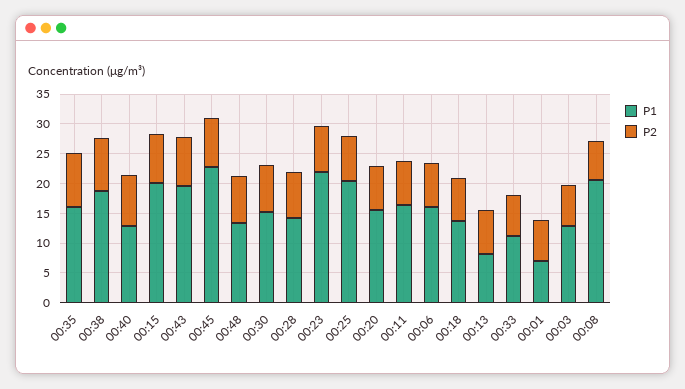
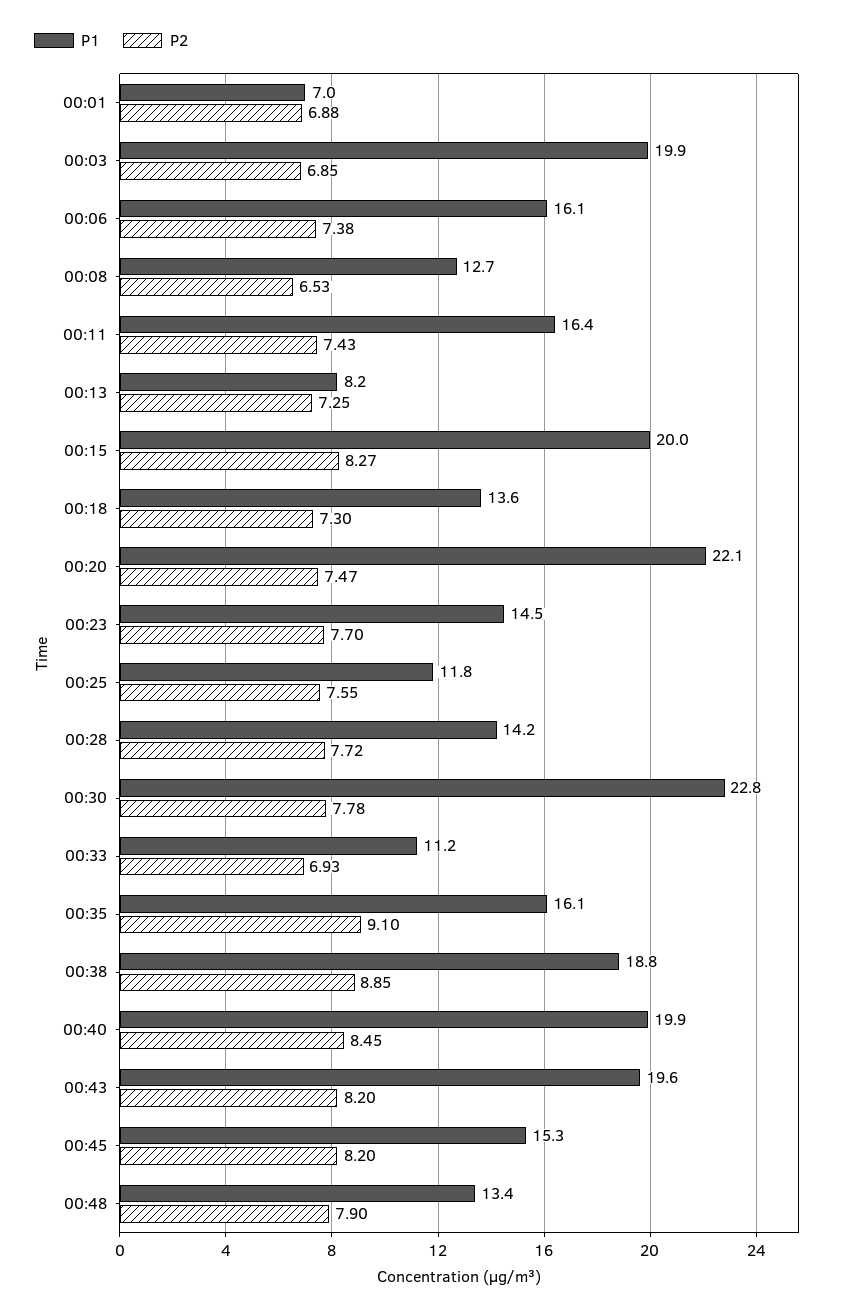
  {
    "P1": {
      "00:35": 16.1,
      "00:38": 18.8,
-     "00:40": 12.5,
+     "00:40": 19.9,
      "00:15": 20,
      "00:43": 19.6,
-     "00:45": 22.5,
+     "00:45": 15.3,
      "00:48": 13.4,
-     "00:30": 15,
+     "00:30": 22.8,
      "00:28": 14.2,
-     "00:23": 22.5,
+     "00:23": 14.5,
-     "00:25": 20,
+     "00:25": 11.8,
-     "00:20": 15,
+     "00:20": 22.1,
      "00:11": 16.4,
      "00:06": 16.1,
      "00:18": 13.6,
      "00:13": 8.2,
      "00:33": 11.2,
      "00:01": 7,
-     "00:03": 12.5,
+     "00:03": 19.9,
-     "00:08": 20
+     "00:08": 12.7
    },
    "P2": {
      "00:35": 9.1,
      "00:38": 8.85,
      "00:40": 8.45,
      "00:15": 8.27,
      "00:43": 8.2,
      "00:45": 8.2,
      "00:48": 7.9,
      "00:30": 7.78,
      "00:28": 7.72,
      "00:23": 7.7,
      "00:25": 7.55,
      "00:20": 7.47,
      "00:11": 7.43,
      "00:06": 7.38,
      "00:18": 7.3,
      "00:13": 7.25,
      "00:33": 6.93,
      "00:01": 6.88,
      "00:03": 6.85,
      "00:08": 6.53
    }
  }

